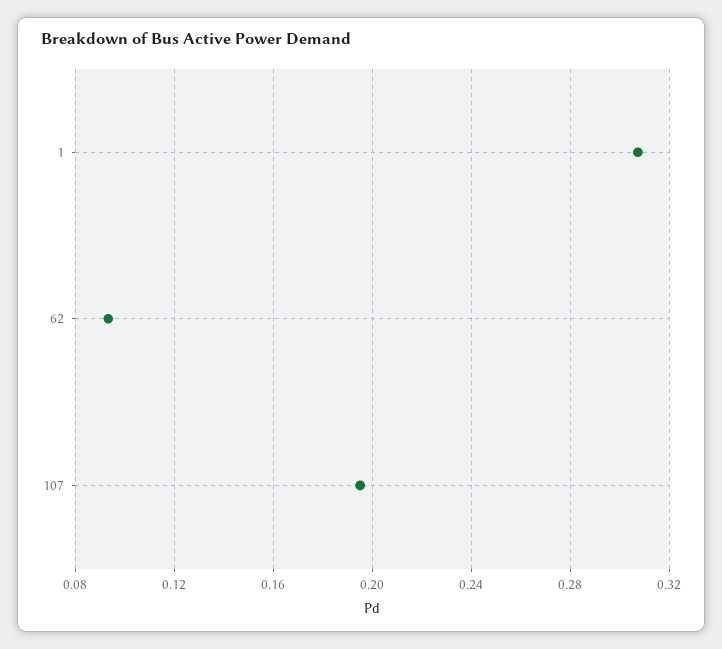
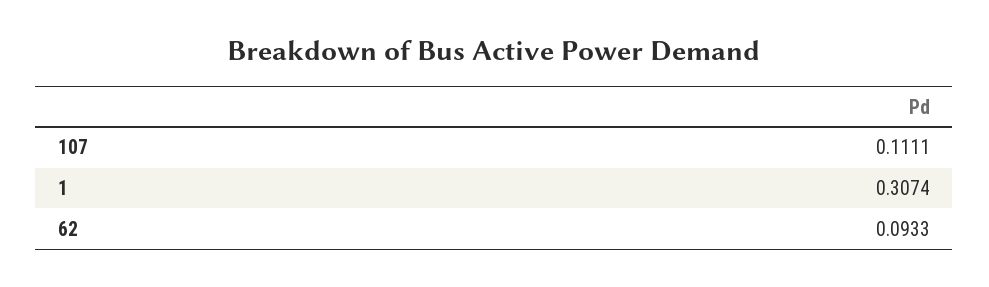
  {
    "1": 0.3074,
    "62": 0.0933,
-   "107": 0.195
+   "107": 0.1111
  }

